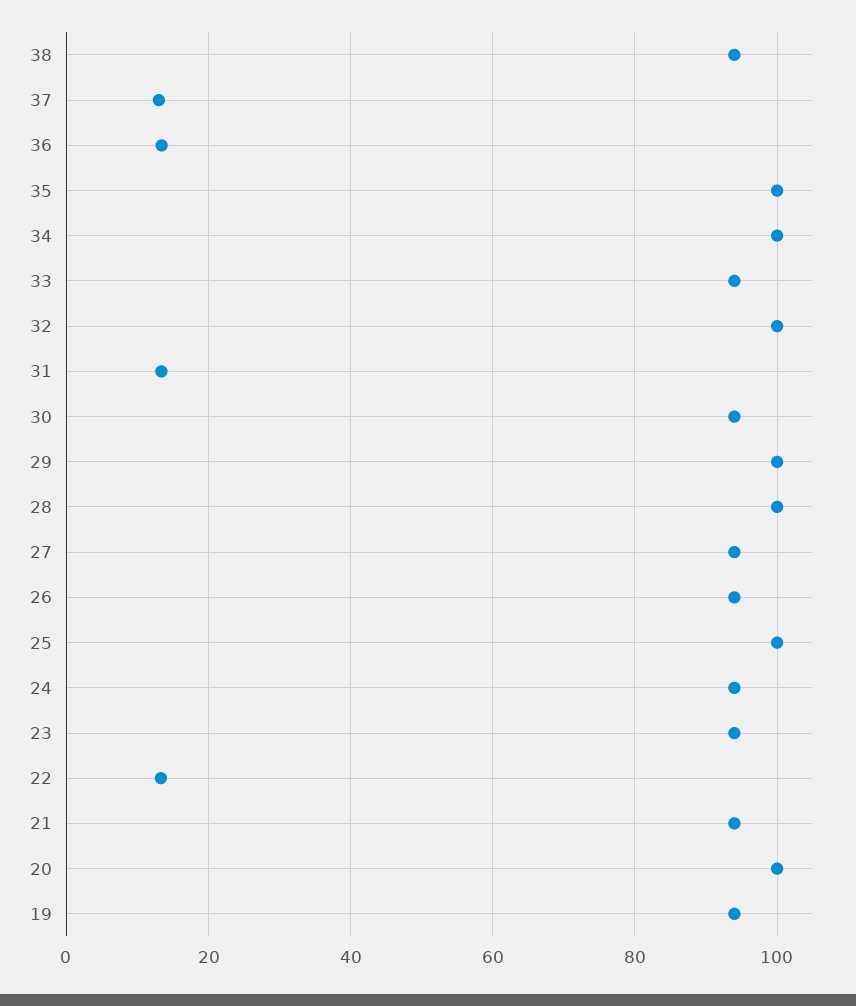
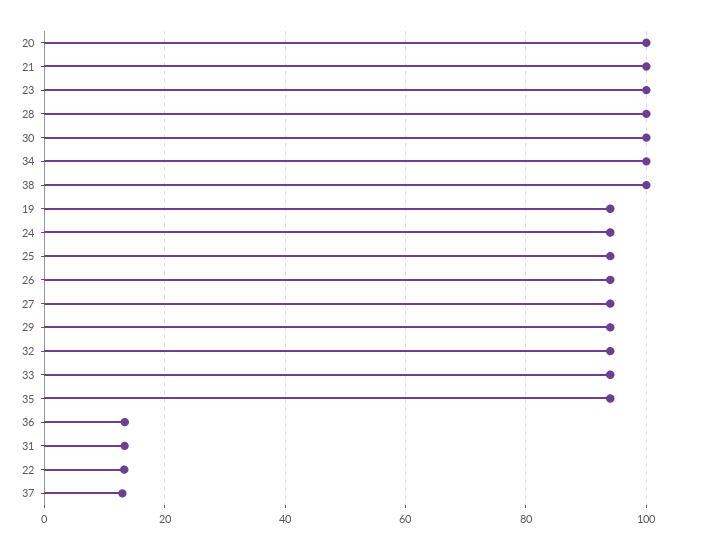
  {
-   "38": 94,
+   "38": 100,
    "37": 14,
    "36": 14,
-   "35": 100,
+   "35": 94,
    "34": 100,
    "33": 94,
-   "32": 100,
+   "32": 94,
    "31": 14,
-   "30": 94,
+   "30": 100,
-   "29": 100,
+   "29": 94,
    "28": 100,
    "27": 94,
    "26": 94,
-   "25": 100,
+   "25": 94,
    "24": 94,
-   "23": 94,
+   "23": 100,
    "22": 14,
-   "21": 94,
+   "21": 100,
    "20": 100,
    "19": 94
  }

